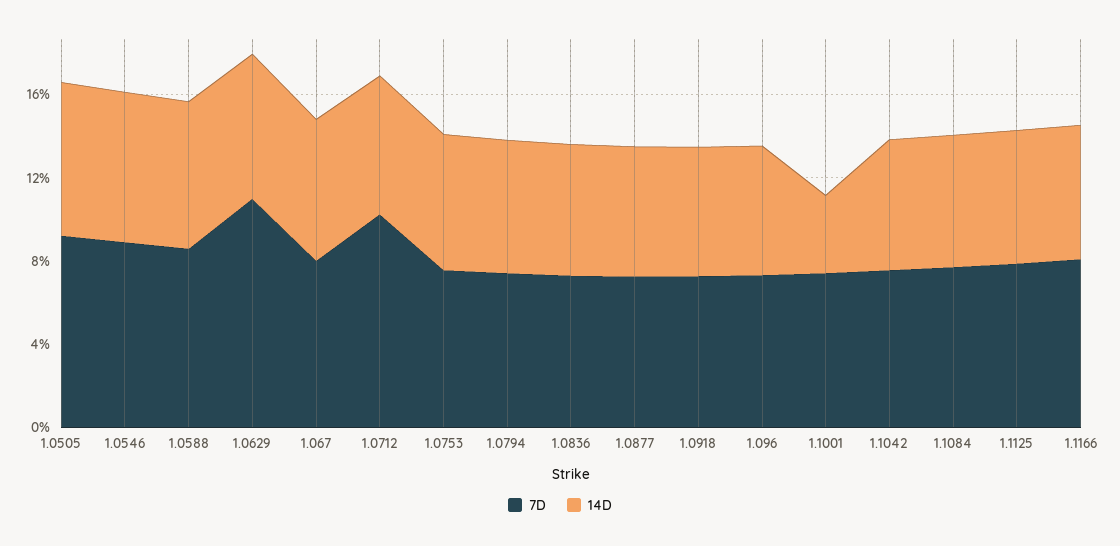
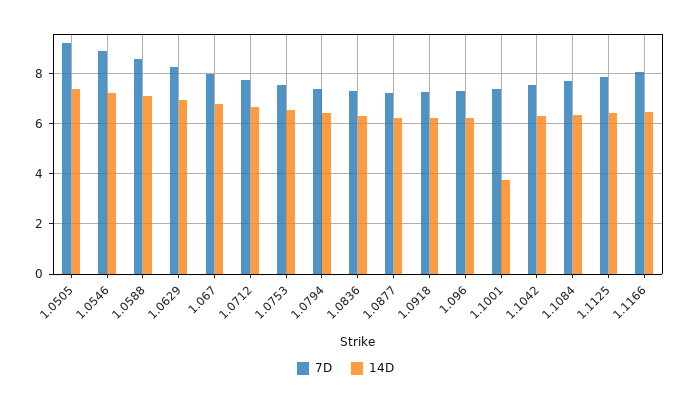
  {
    "7D": {
      "1.0505": 9.25,
      "1.0546": 9,
      "1.0588": 8.5,
-     "1.0629": 11,
+     "1.0629": 8.25,
      "1.067": 8,
-     "1.0712": 10,
+     "1.0712": 7.75,
      "1.0753": 7.5,
      "1.0794": 7.5,
      "1.0836": 7.25,
      "1.0877": 7.25,
      "1.0918": 7.25,
      "1.096": 7.25,
      "1.1001": 7.5,
      "1.1042": 7.5,
      "1.1084": 7.75,
      "1.1125": 7.75,
      "1.1166": 8
    },
    "14D": {
      "1.0505": 7.5,
      "1.0546": 7.25,
      "1.0588": 7,
      "1.0629": 7,
      "1.067": 6.75,
      "1.0712": 6.75,
      "1.0753": 6.5,
      "1.0794": 6.5,
      "1.0836": 6.25,
      "1.0877": 6.25,
      "1.0918": 6.25,
      "1.096": 6.25,
      "1.1001": 3.75,
      "1.1042": 6.25,
      "1.1084": 6.25,
      "1.1125": 6.5,
      "1.1166": 6.5
    }
  }

